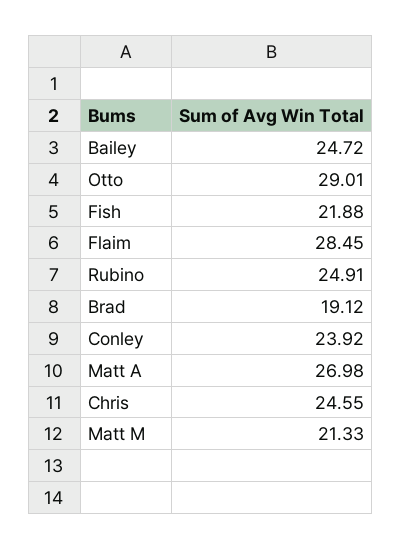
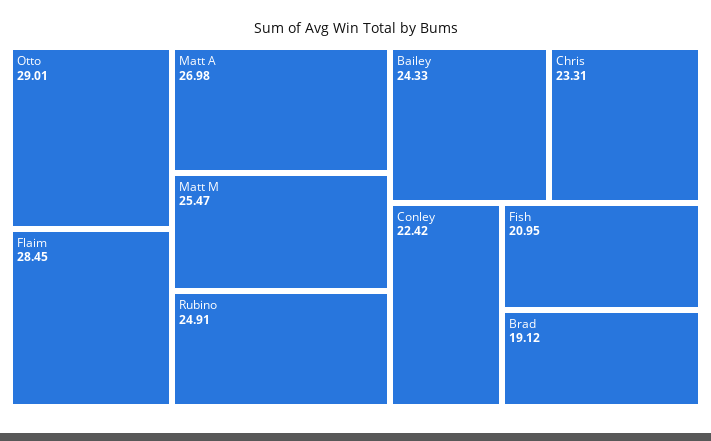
  {
-   "Bailey": 24.72,
+   "Bailey": 24.33,
    "Otto": 29.01,
-   "Fish": 21.88,
+   "Fish": 20.95,
    "Flaim": 28.45,
    "Rubino": 24.91,
    "Brad": 19.12,
-   "Conley": 23.92,
+   "Conley": 22.42,
    "Matt A": 26.98,
-   "Chris": 24.55,
+   "Chris": 23.31,
-   "Matt M": 21.33
+   "Matt M": 25.47
  }

